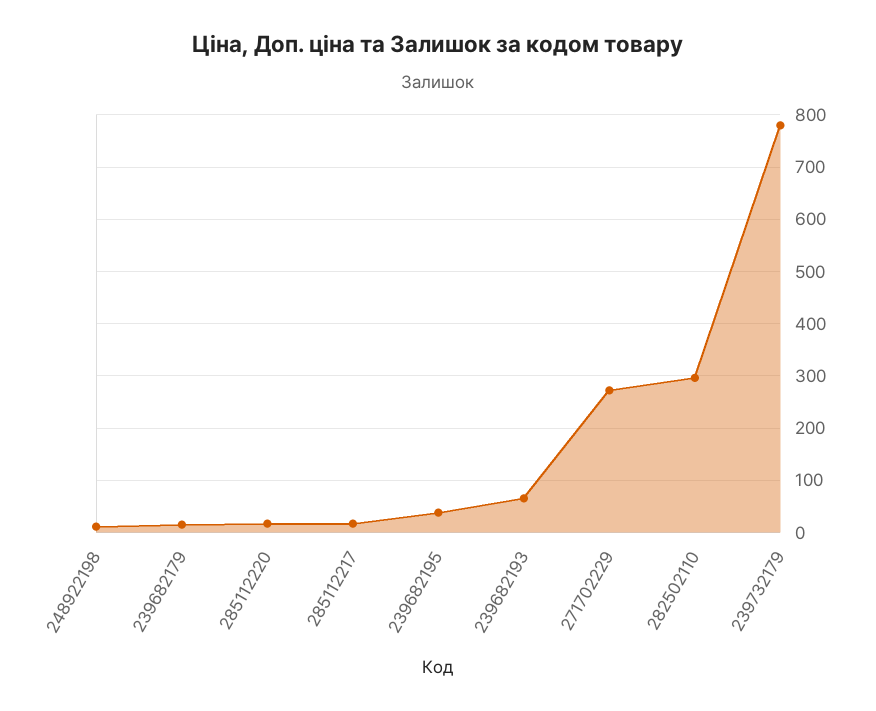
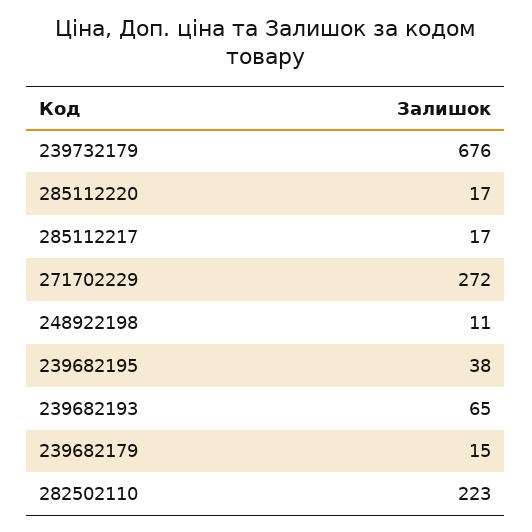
  {
    "248922198": 11,
    "239682179": 15,
    "285112220": 17,
    "285112217": 17,
    "239682195": 38,
    "239682193": 65,
    "271702229": 272,
-   "282502110": 300,
+   "282502110": 223,
-   "239732179": 780
+   "239732179": 676
  }

